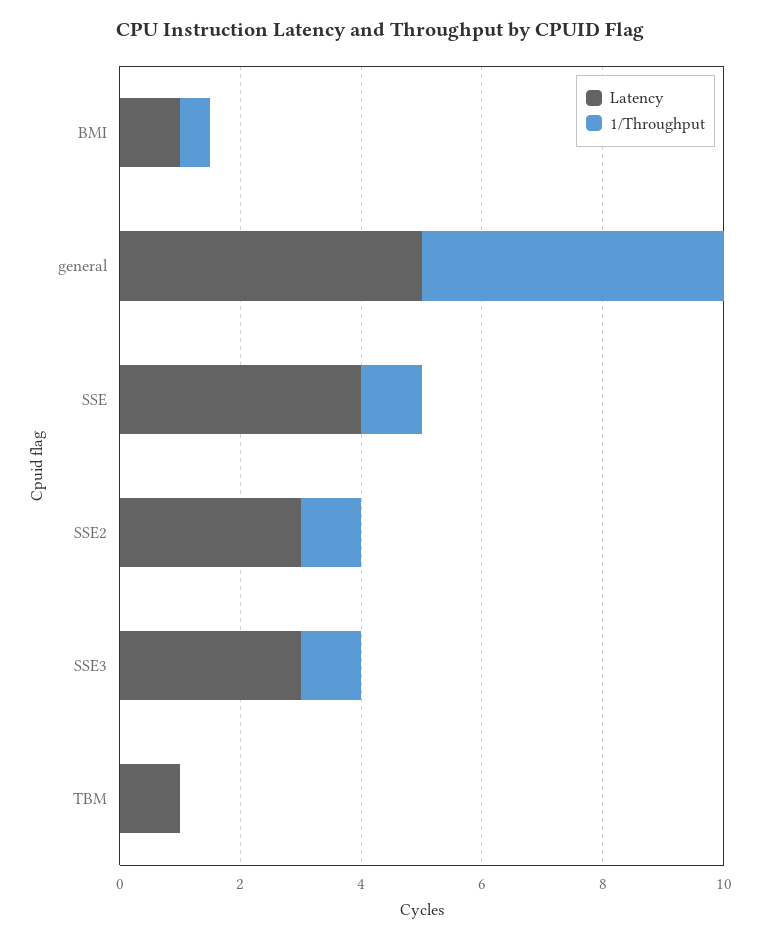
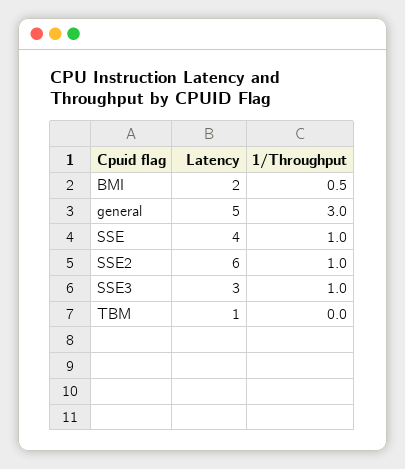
  {
    "Latency": {
-     "BMI": 1,
+     "BMI": 2,
      "general": 5,
      "SSE": 4,
-     "SSE2": 3,
+     "SSE2": 6,
      "SSE3": 3,
      "TBM": 1
    },
    "1/Throughput": {
      "BMI": 0.5,
-     "general": 5,
+     "general": 3,
      "SSE": 1,
      "SSE2": 1,
      "SSE3": 1,
      "TBM": 0
    }
  }

